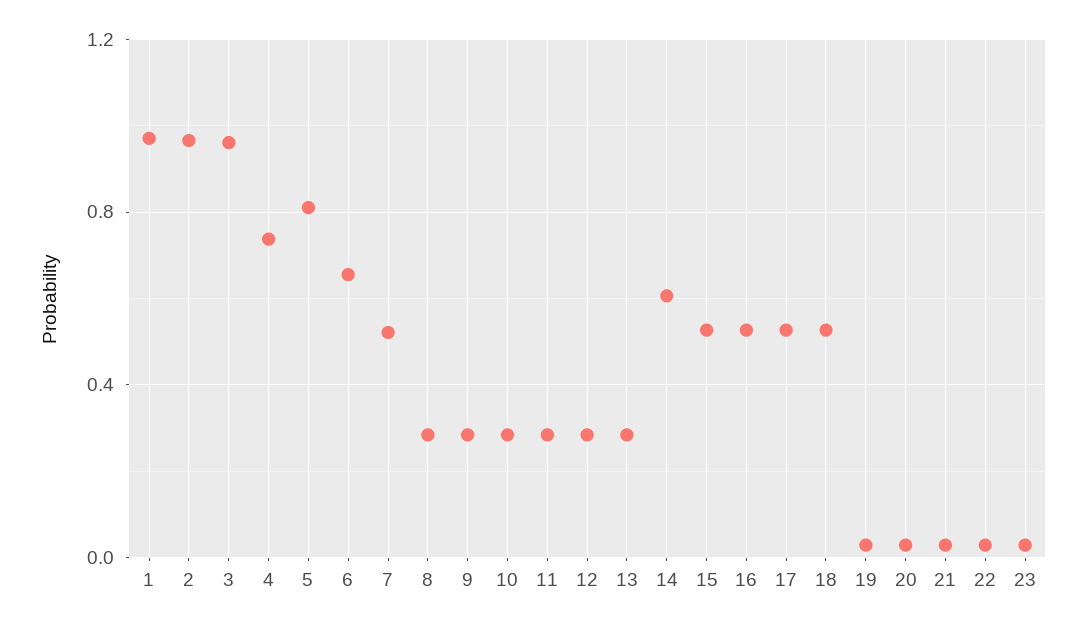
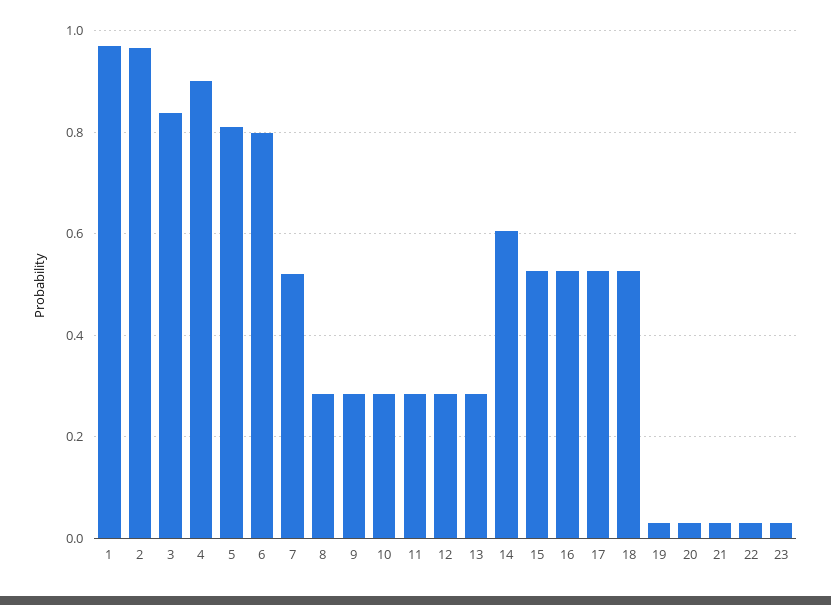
  {
    "1": 0.98,
    "2": 0.96,
-   "3": 0.95,
+   "3": 0.84,
-   "4": 0.75,
+   "4": 0.9,
    "5": 0.82,
-   "6": 0.65,
+   "6": 0.8,
    "7": 0.52,
    "8": 0.28,
    "9": 0.28,
    "10": 0.28,
    "11": 0.28,
    "12": 0.28,
    "13": 0.28,
    "14": 0.6,
    "15": 0.52,
    "16": 0.52,
    "17": 0.52,
    "18": 0.52,
    "19": 0.02,
    "20": 0.02,
    "21": 0.02,
    "22": 0.02,
    "23": 0.02
  }

